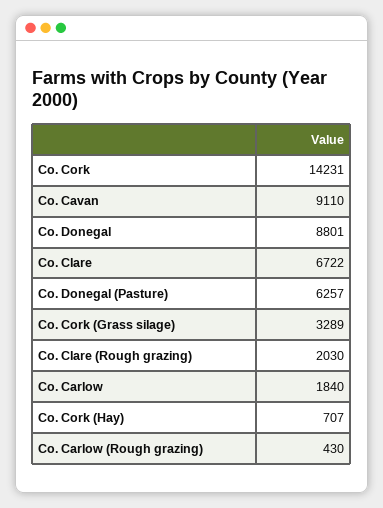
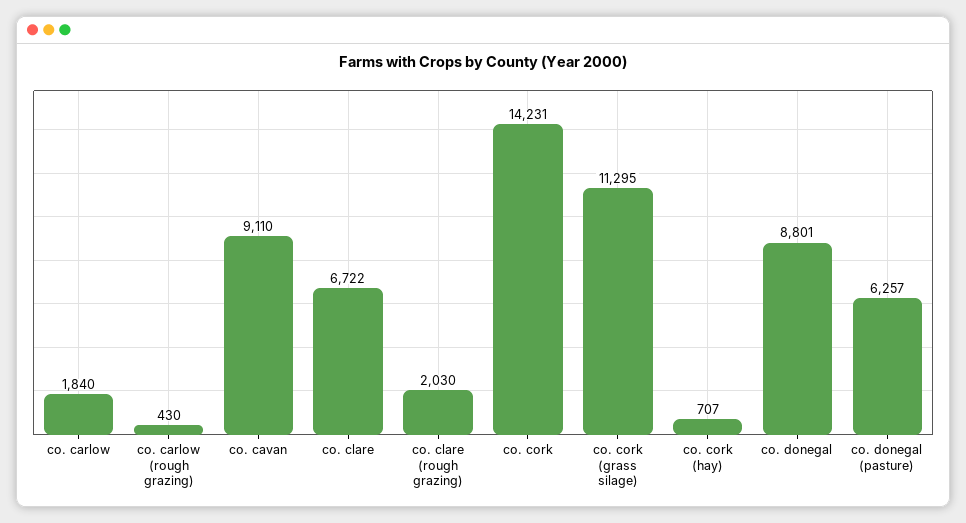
  {
    "Co. Cork": 14231,
    "Co. Cavan": 9110,
    "Co. Donegal": 8801,
    "Co. Clare": 6722,
    "Co. Donegal (Pasture)": 6257,
-   "Co. Cork (Grass silage)": 3289,
+   "Co. Cork (Grass silage)": 11295,
    "Co. Clare (Rough grazing)": 2030,
    "Co. Carlow": 1840,
    "Co. Cork (Hay)": 707,
    "Co. Carlow (Rough grazing)": 430
  }

